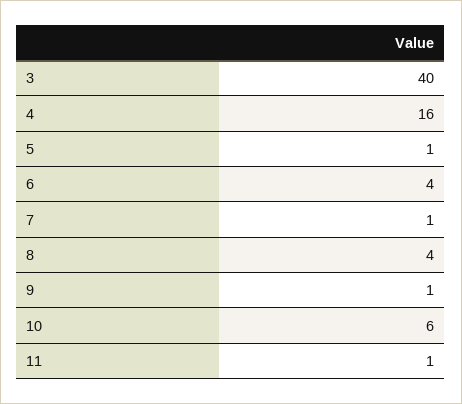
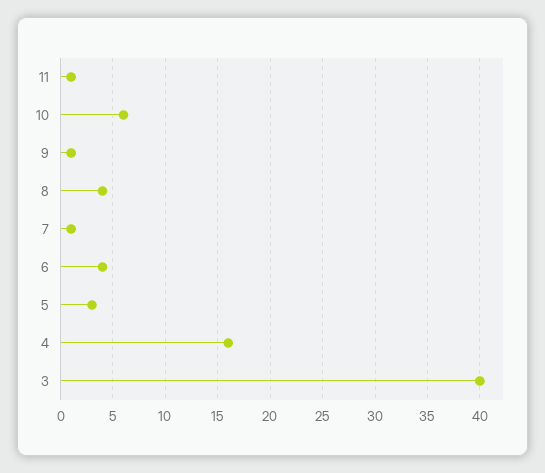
  {
    "3": 40,
    "4": 16,
-   "5": 1,
+   "5": 3,
    "6": 4,
    "7": 1,
    "8": 4,
    "9": 1,
    "10": 6,
    "11": 1
  }

